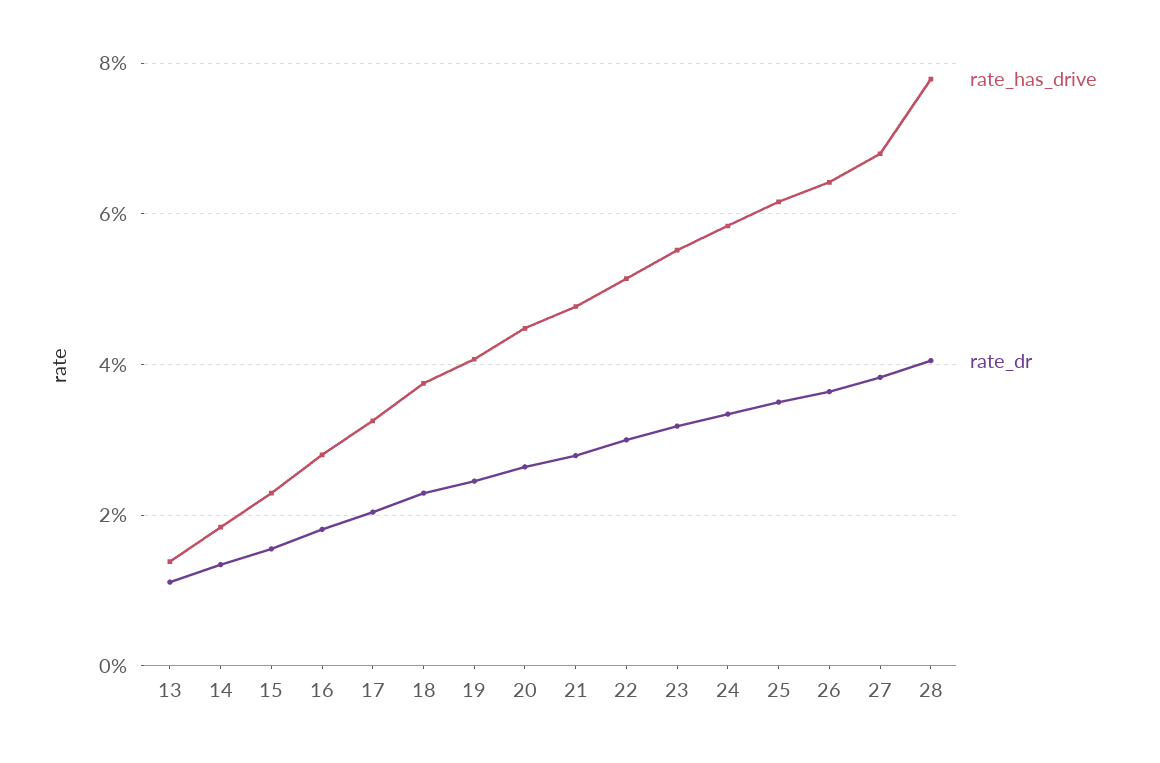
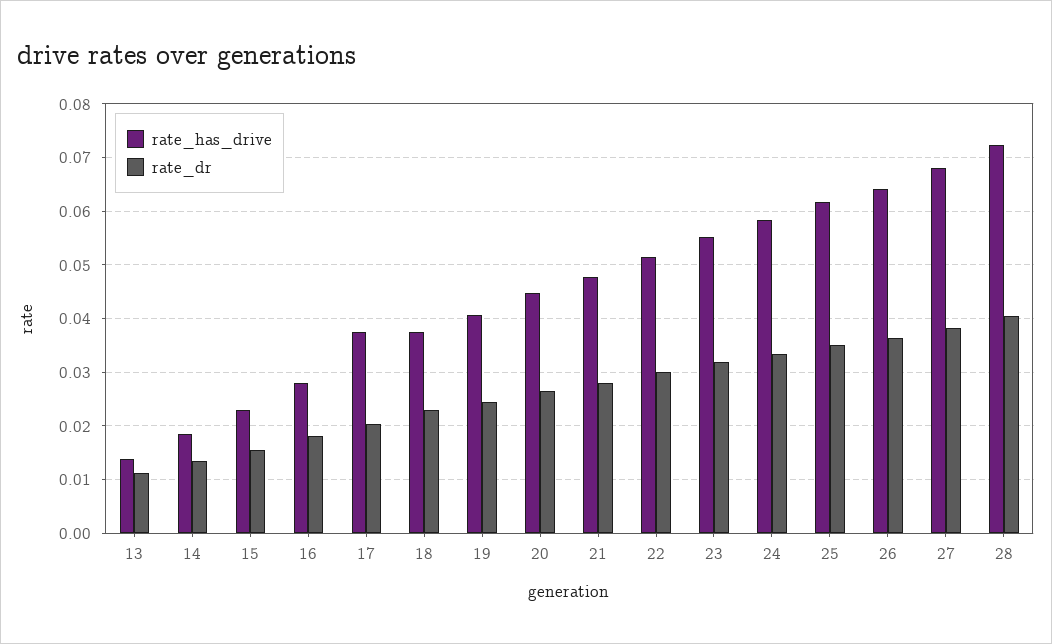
  {
    "rate_has_drive": {
      "13": 0.014,
      "14": 0.018,
      "15": 0.022,
      "16": 0.028,
-     "17": 0.032,
+     "17": 0.038,
      "18": 0.038,
      "19": 0.04,
      "20": 0.044,
      "21": 0.048,
      "22": 0.052,
      "23": 0.056,
      "24": 0.058,
      "25": 0.062,
      "26": 0.064,
      "27": 0.068,
-     "28": 0.078
+     "28": 0.072
    },
    "rate_dr": {
      "13": 0.012,
      "14": 0.014,
      "15": 0.016,
      "16": 0.018,
      "17": 0.02,
      "18": 0.022,
      "19": 0.024,
      "20": 0.026,
      "21": 0.028,
      "22": 0.03,
      "23": 0.032,
      "24": 0.034,
      "25": 0.036,
      "26": 0.036,
      "27": 0.038,
      "28": 0.04
    }
  }

